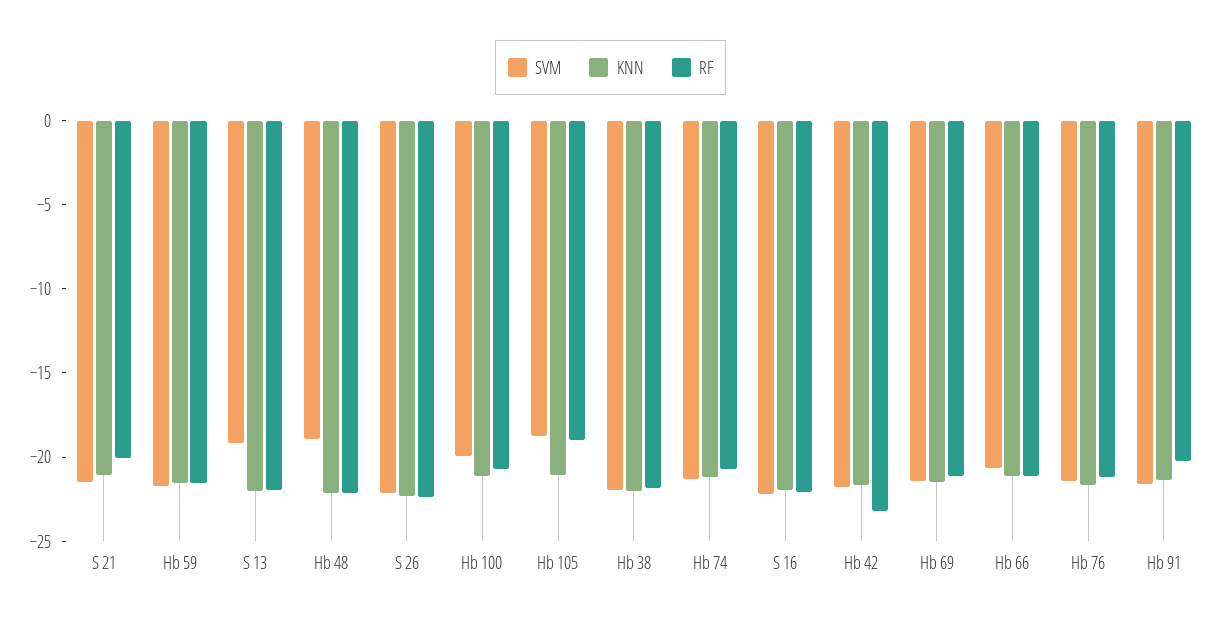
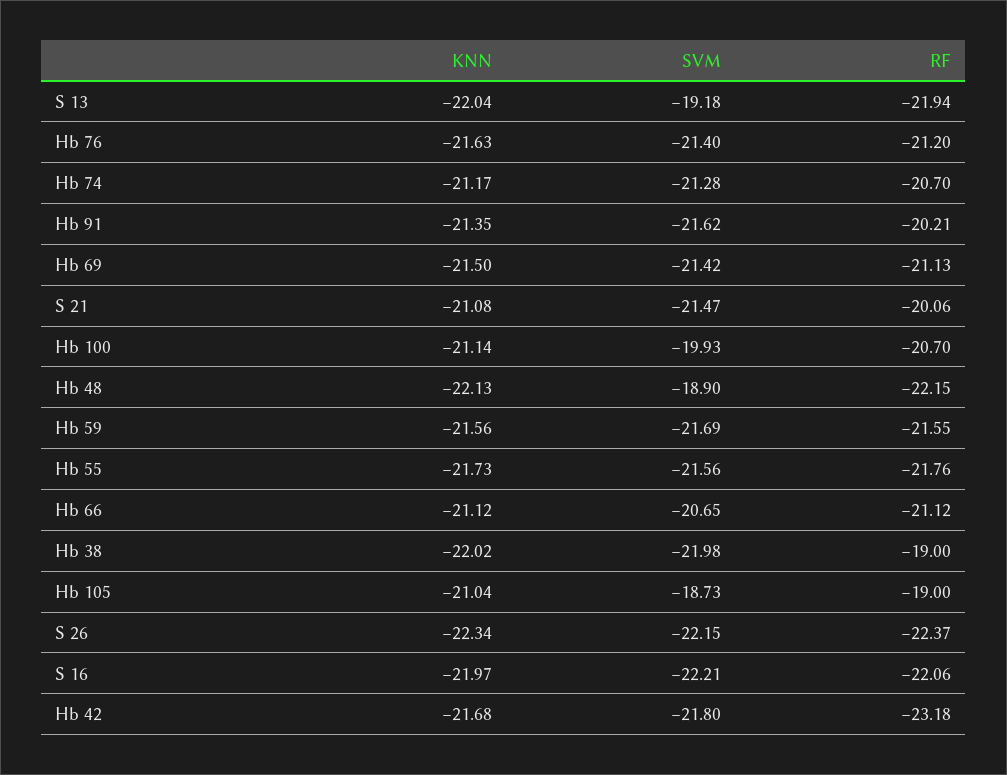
  {
    "SVM": {
      "S 21": -21.47,
      "Hb 59": -21.69,
      "S 13": -19.18,
      "Hb 48": -18.9,
      "S 26": -22.15,
      "Hb 100": -19.93,
      "Hb 105": -18.73,
      "Hb 38": -21.98,
      "Hb 74": -21.28,
      "S 16": -22.21,
      "Hb 42": -21.8,
      "Hb 69": -21.42,
      "Hb 66": -20.65,
      "Hb 76": -21.4,
-     "Hb 91": -21.62
+     "Hb 91": -21.62,
+     "Hb 55": -21.56
    },
    "KNN": {
      "S 21": -21.08,
      "Hb 59": -21.56,
      "S 13": -22.04,
      "Hb 48": -22.13,
      "S 26": -22.34,
      "Hb 100": -21.14,
      "Hb 105": -21.04,
      "Hb 38": -22.02,
      "Hb 74": -21.17,
      "S 16": -21.97,
      "Hb 42": -21.68,
      "Hb 69": -21.5,
      "Hb 66": -21.12,
      "Hb 76": -21.63,
-     "Hb 91": -21.35
+     "Hb 91": -21.35,
+     "Hb 55": -21.73
    },
    "RF": {
      "S 21": -20.06,
      "Hb 59": -21.55,
      "S 13": -21.94,
      "Hb 48": -22.15,
      "S 26": -22.37,
      "Hb 100": -20.7,
      "Hb 105": -19,
-     "Hb 38": -22,
+     "Hb 38": -19,
      "Hb 74": -20.7,
      "S 16": -22.06,
      "Hb 42": -23.18,
      "Hb 69": -21.13,
      "Hb 66": -21.12,
      "Hb 76": -21.2,
-     "Hb 91": -20.21
+     "Hb 91": -20.21,
+     "Hb 55": -21.76
    }
  }

